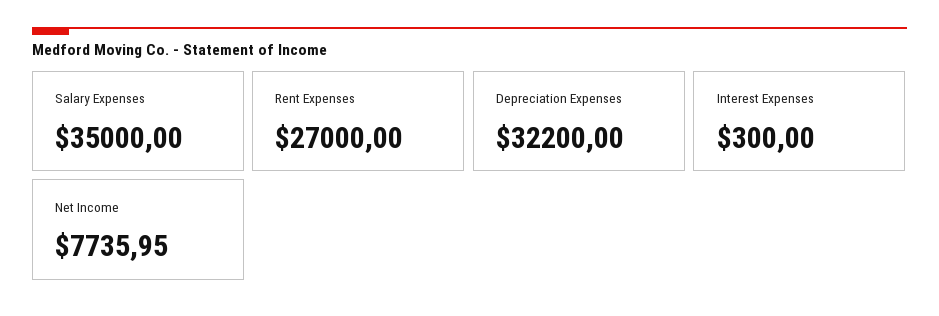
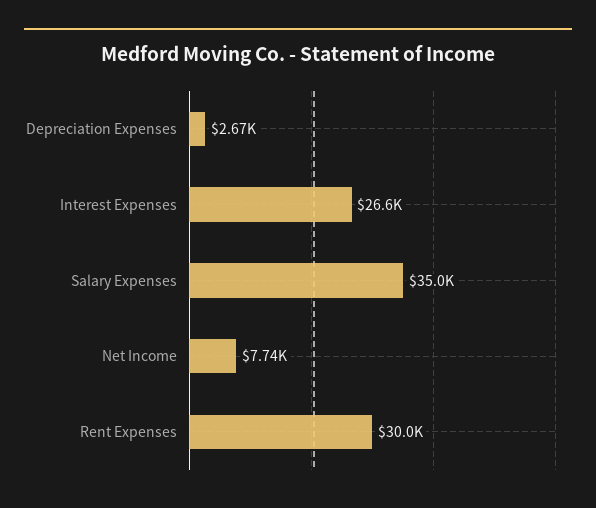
  {
    "Salary Expenses": 35000,
-   "Rent Expenses": 27000,
+   "Rent Expenses": 30000,
-   "Depreciation Expenses": 32200,
+   "Depreciation Expenses": 2670,
-   "Interest Expenses": 300,
+   "Interest Expenses": 26600,
    "Net Income": 7735.95
  }

